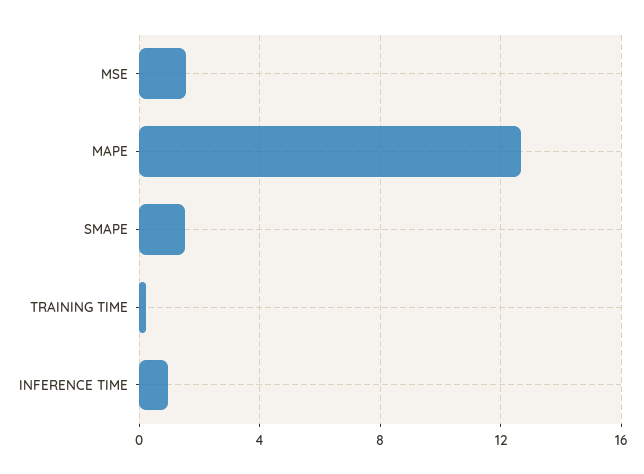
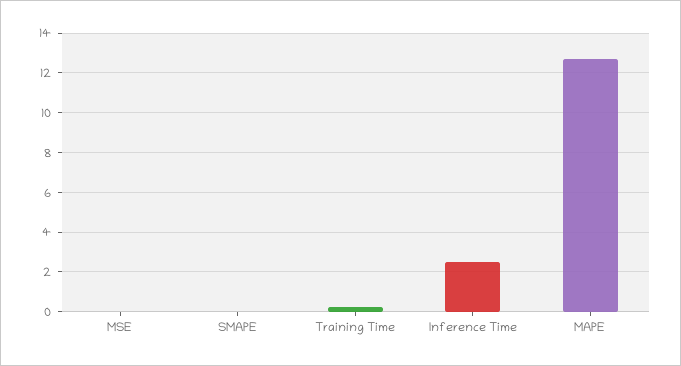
  {
-   "MSE": 1.5,
+   "MSE": 0,
    "MAPE": 12.5,
-   "SMAPE": 1.5,
+   "SMAPE": 0,
    "TRAINING TIME": 0,
-   "INFERENCE TIME": 1
+   "INFERENCE TIME": 2.5
  }

